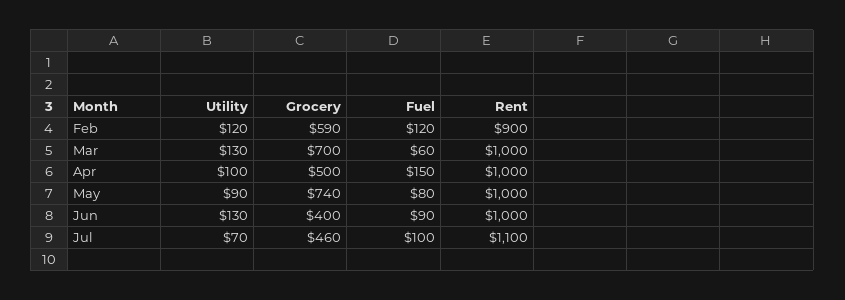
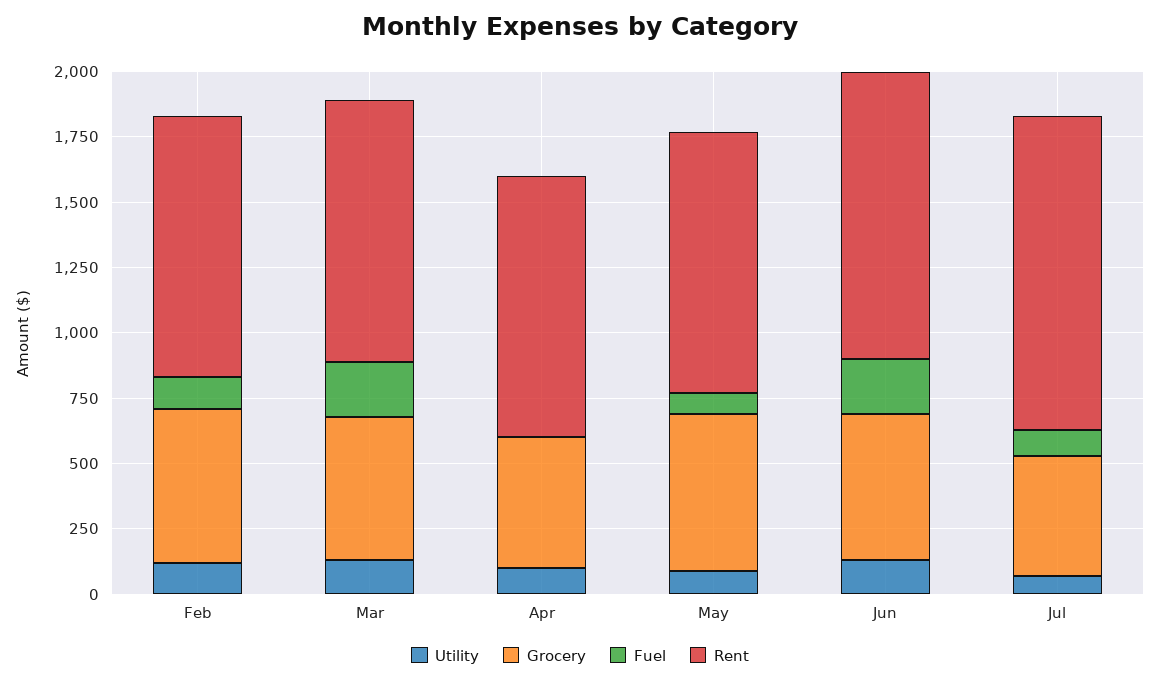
  {
    "Utility": {
      "Feb": 120,
      "Mar": 130,
      "Apr": 100,
      "May": 90,
      "Jun": 130,
      "Jul": 70
    },
    "Grocery": {
      "Feb": 590,
-     "Mar": 700,
+     "Mar": 550,
      "Apr": 500,
-     "May": 740,
+     "May": 600,
-     "Jun": 400,
+     "Jun": 550,
      "Jul": 460
    },
    "Fuel": {
      "Feb": 120,
-     "Mar": 60,
+     "Mar": 200,
-     "Apr": 150,
+     "Apr": 0,
      "May": 80,
-     "Jun": 90,
+     "Jun": 200,
      "Jul": 100
    },
    "Rent": {
-     "Feb": 900,
+     "Feb": 1000,
      "Mar": 1000,
      "Apr": 1000,
      "May": 1000,
-     "Jun": 1000,
+     "Jun": 1100,
-     "Jul": 1100
+     "Jul": 1200
    }
  }

